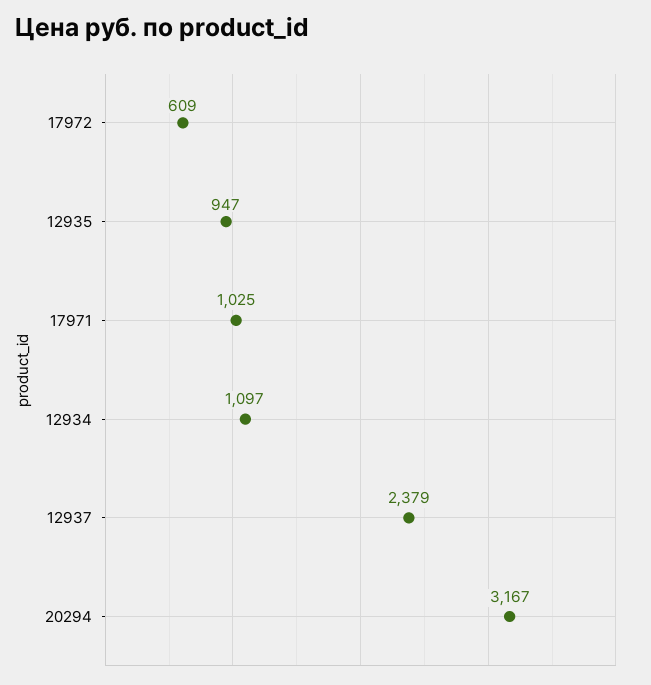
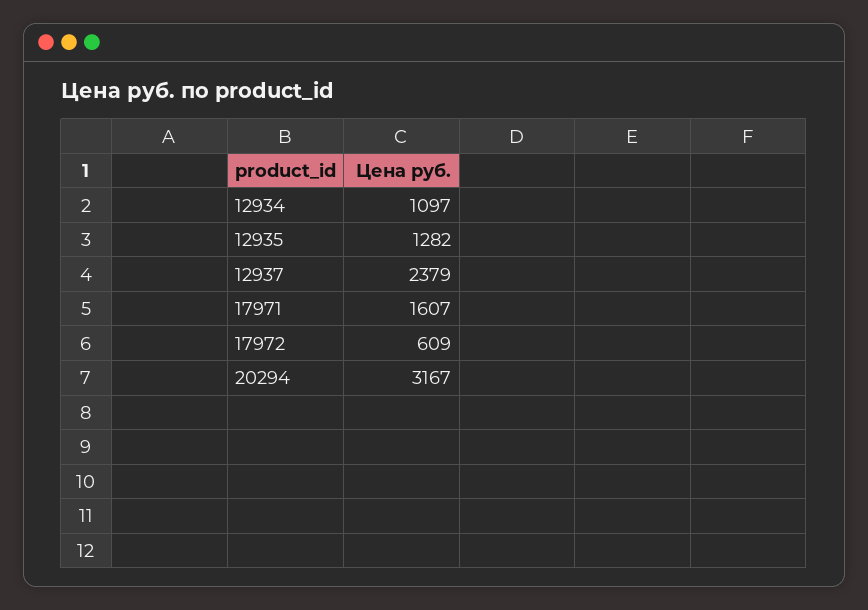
  {
    "17972": 609,
-   "12935": 947,
+   "12935": 1282,
-   "17971": 1025,
+   "17971": 1607,
    "12934": 1097,
    "12937": 2379,
    "20294": 3167
  }

